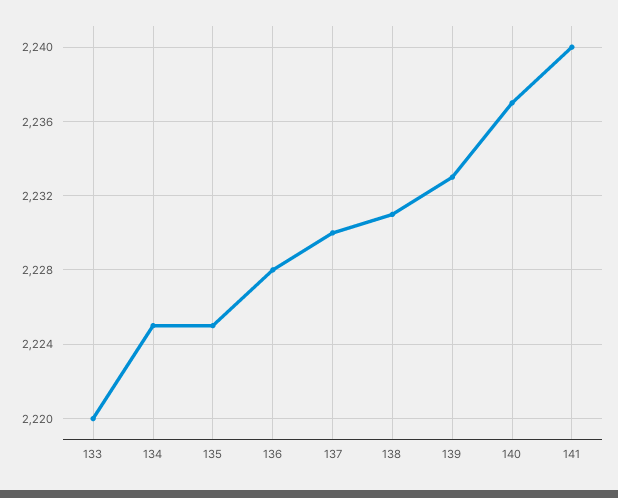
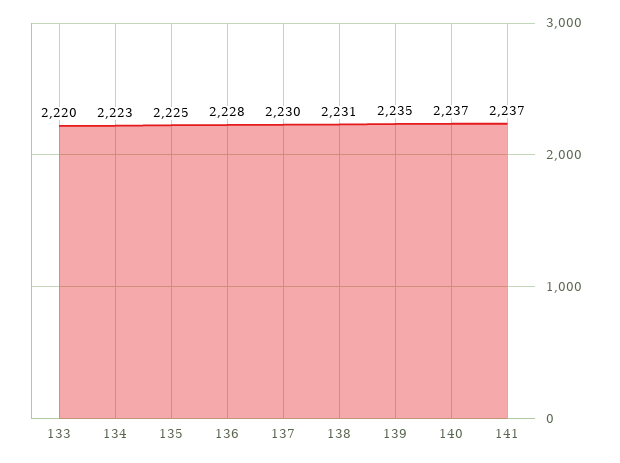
  {
    "133": 2220,
-   "134": 2225,
+   "134": 2223,
    "135": 2225,
    "136": 2228,
    "137": 2230,
    "138": 2231,
-   "139": 2233,
+   "139": 2235,
    "140": 2237,
-   "141": 2240
+   "141": 2237
  }

